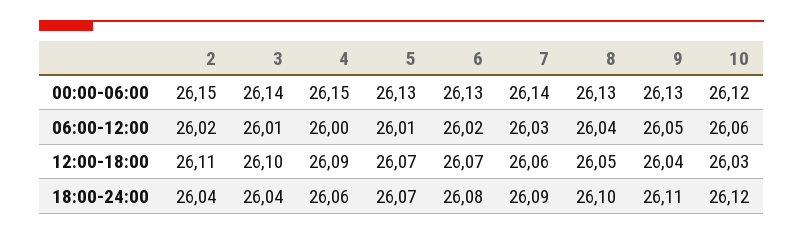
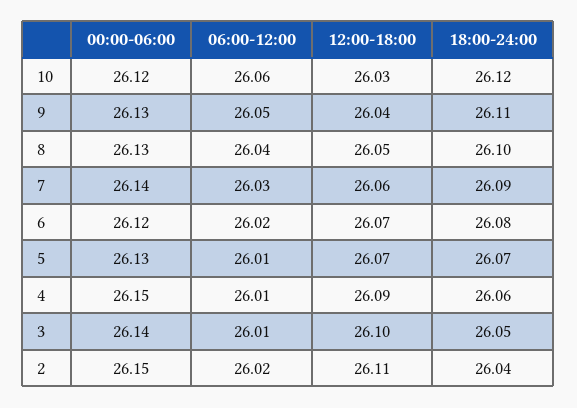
  {
    "2": {
      "00:00-06:00": 26.15,
      "06:00-12:00": 26.02,
      "12:00-18:00": 26.11,
      "18:00-24:00": 26.04
    },
    "3": {
      "00:00-06:00": 26.14,
      "06:00-12:00": 26.01,
      "12:00-18:00": 26.1,
-     "18:00-24:00": 26.04
+     "18:00-24:00": 26.05
    },
    "4": {
      "00:00-06:00": 26.15,
-     "06:00-12:00": 26,
+     "06:00-12:00": 26.01,
      "12:00-18:00": 26.09,
      "18:00-24:00": 26.06
    },
    "5": {
      "00:00-06:00": 26.13,
      "06:00-12:00": 26.01,
      "12:00-18:00": 26.07,
      "18:00-24:00": 26.07
    },
    "6": {
-     "00:00-06:00": 26.13,
+     "00:00-06:00": 26.12,
      "06:00-12:00": 26.02,
      "12:00-18:00": 26.07,
      "18:00-24:00": 26.08
    },
    "7": {
      "00:00-06:00": 26.14,
      "06:00-12:00": 26.03,
      "12:00-18:00": 26.06,
      "18:00-24:00": 26.09
    },
    "8": {
      "00:00-06:00": 26.13,
      "06:00-12:00": 26.04,
      "12:00-18:00": 26.05,
      "18:00-24:00": 26.1
    },
    "9": {
      "00:00-06:00": 26.13,
      "06:00-12:00": 26.05,
      "12:00-18:00": 26.04,
      "18:00-24:00": 26.11
    },
    "10": {
      "00:00-06:00": 26.12,
      "06:00-12:00": 26.06,
      "12:00-18:00": 26.03,
      "18:00-24:00": 26.12
    }
  }

